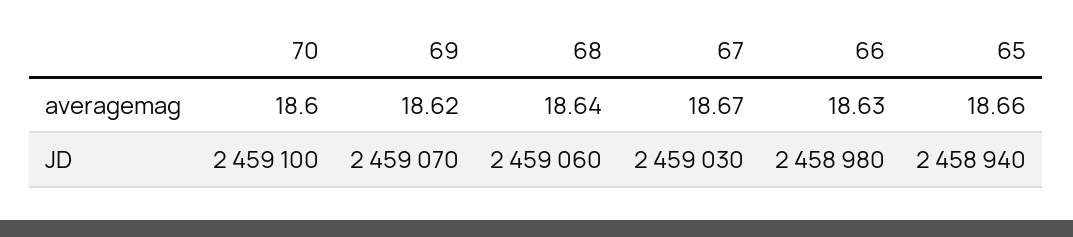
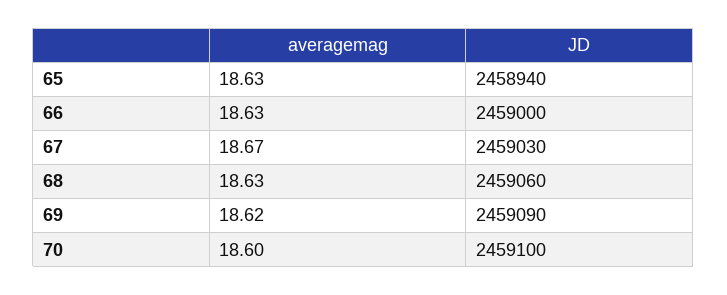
  {
    "70": {
      "averagemag": 18.6,
      "JD": 2459100
    },
    "69": {
      "averagemag": 18.62,
-     "JD": 2459070
+     "JD": 2459090
    },
    "68": {
-     "averagemag": 18.64,
+     "averagemag": 18.63,
      "JD": 2459060
    },
    "67": {
      "averagemag": 18.67,
      "JD": 2459030
    },
    "66": {
      "averagemag": 18.63,
-     "JD": 2458980
+     "JD": 2459000
    },
    "65": {
-     "averagemag": 18.66,
+     "averagemag": 18.63,
      "JD": 2458940
    }
  }

